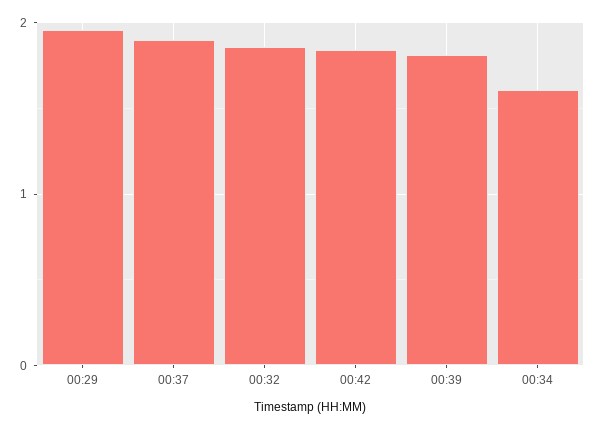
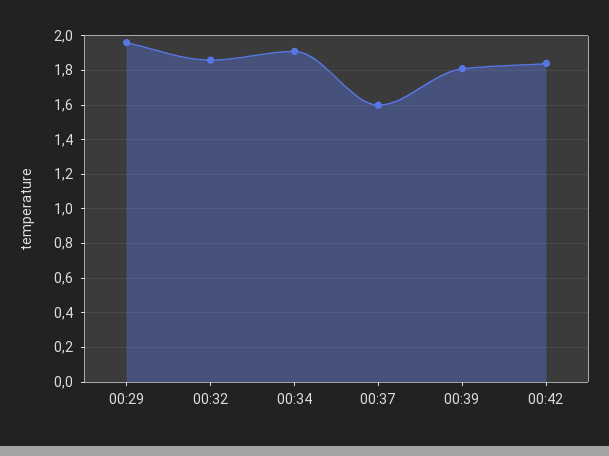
  {
    "00:29": 1.95,
-   "00:37": 1.9,
+   "00:37": 1.6,
    "00:32": 1.85,
    "00:42": 1.85,
    "00:39": 1.8,
-   "00:34": 1.6
+   "00:34": 1.9
  }

